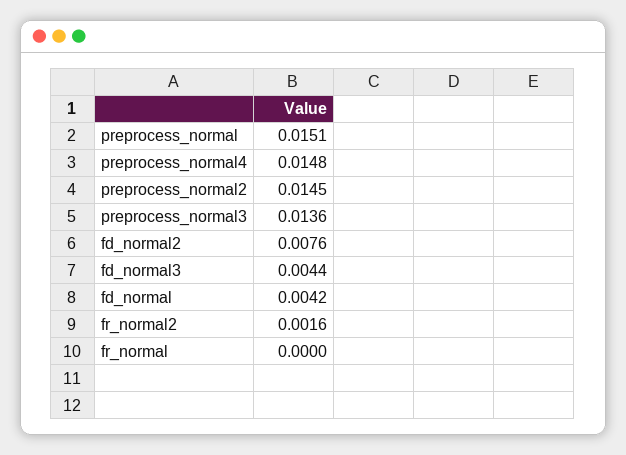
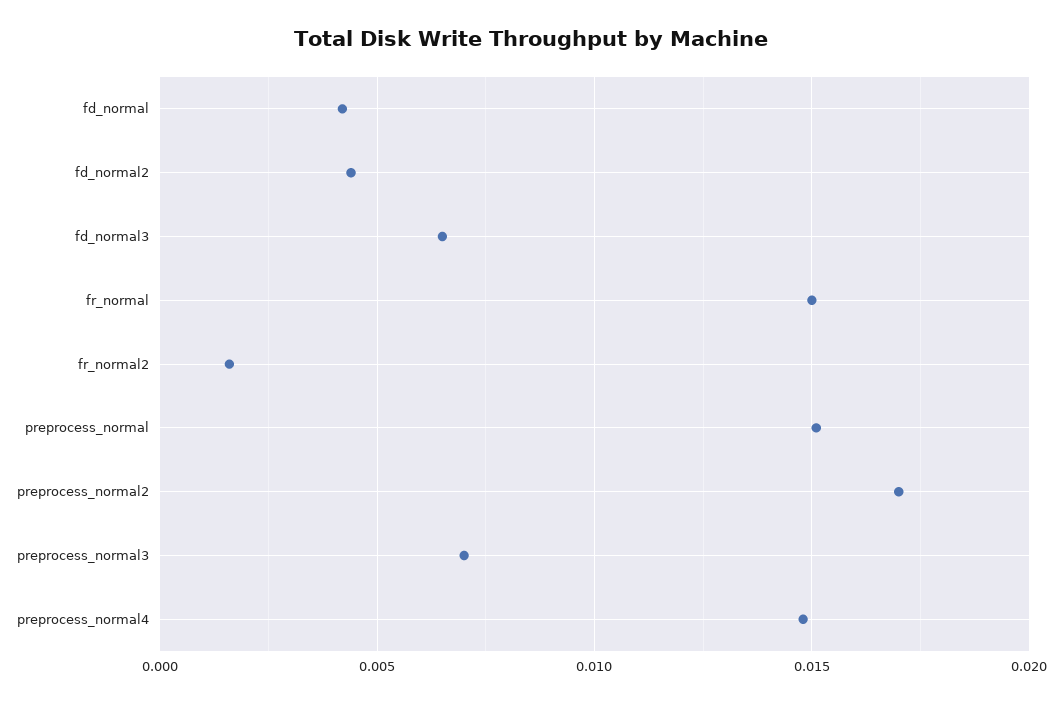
  {
    "preprocess_normal": 0.0151,
    "preprocess_normal4": 0.0148,
-   "preprocess_normal2": 0.0145,
+   "preprocess_normal2": 0.017,
-   "preprocess_normal3": 0.0136,
+   "preprocess_normal3": 0.007,
-   "fd_normal2": 0.0076,
+   "fd_normal2": 0.0045,
-   "fd_normal3": 0.0044,
+   "fd_normal3": 0.0065,
    "fd_normal": 0.0042,
    "fr_normal2": 0.0016,
-   "fr_normal": 0
+   "fr_normal": 0.015
  }

